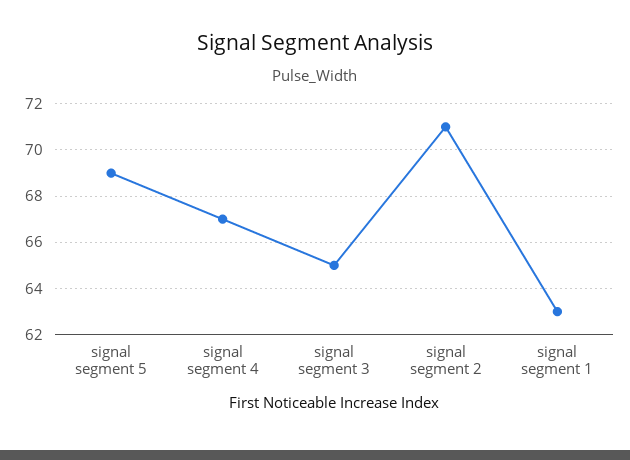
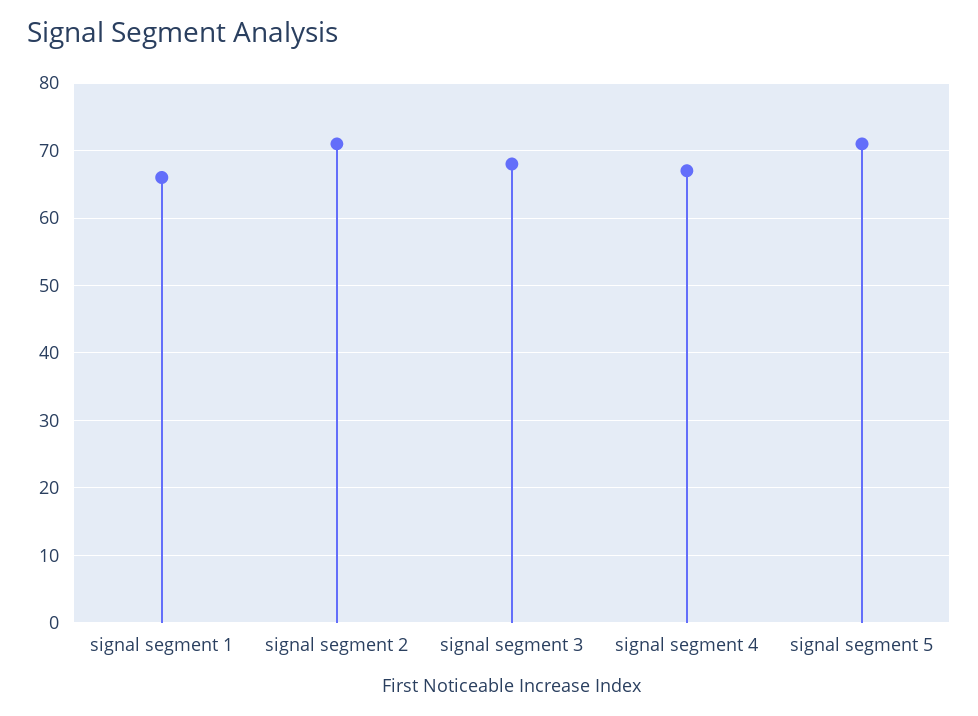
  {
-   "signal segment 5": 69,
+   "signal segment 5": 71,
    "signal segment 4": 67,
-   "signal segment 3": 65,
+   "signal segment 3": 68,
    "signal segment 2": 71,
-   "signal segment 1": 63
+   "signal segment 1": 66
  }

